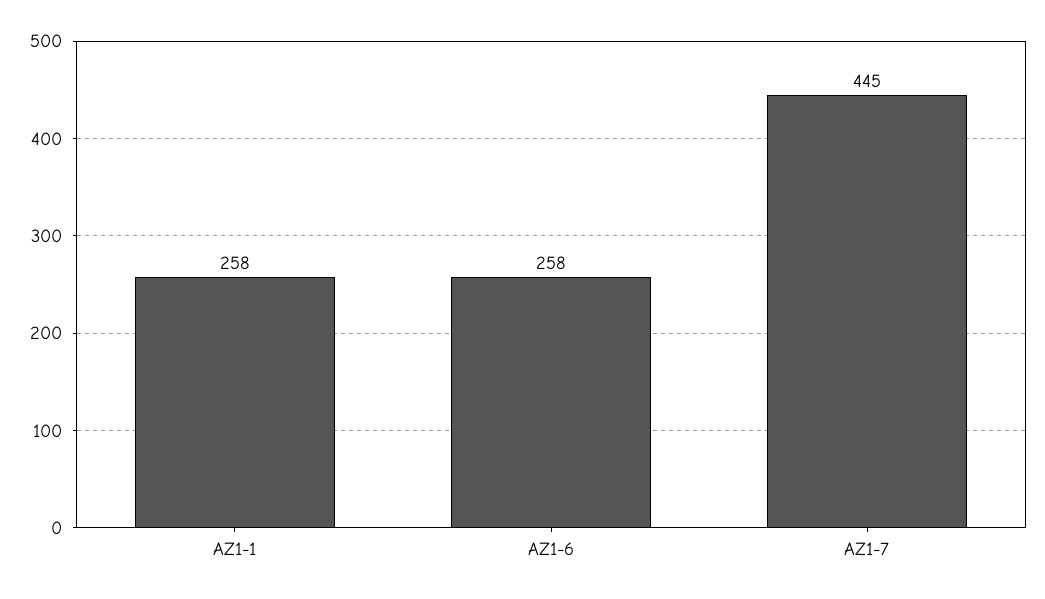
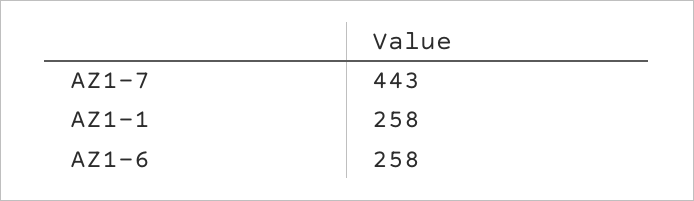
  {
    "AZ1-1": 258,
    "AZ1-6": 258,
-   "AZ1-7": 445
+   "AZ1-7": 443
  }

